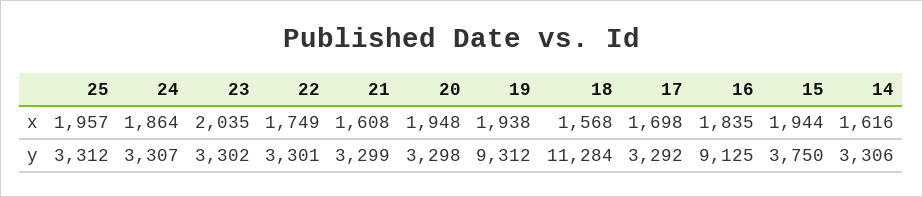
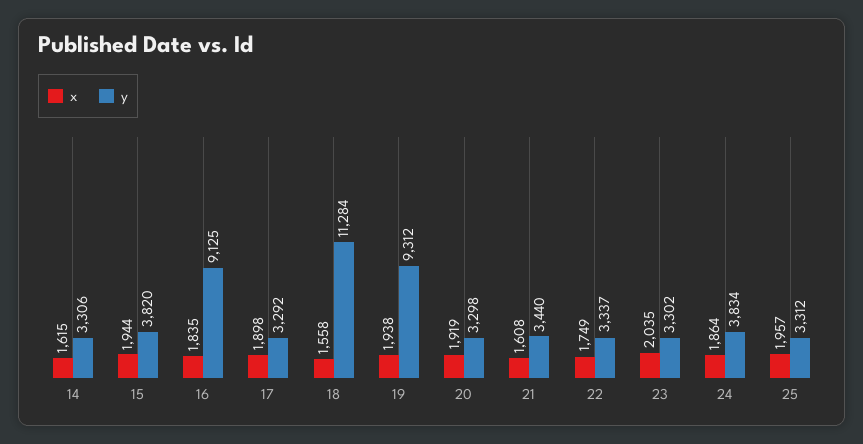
  {
    "x": {
      "25": 1957,
      "24": 1864,
      "23": 2035,
      "22": 1749,
      "21": 1608,
-     "20": 1948,
+     "20": 1919,
      "19": 1938,
-     "18": 1568,
+     "18": 1558,
-     "17": 1698,
+     "17": 1898,
      "16": 1835,
      "15": 1944,
-     "14": 1616
+     "14": 1615
    },
    "y": {
      "25": 3312,
-     "24": 3307,
+     "24": 3834,
      "23": 3302,
-     "22": 3301,
+     "22": 3337,
-     "21": 3299,
+     "21": 3440,
      "20": 3298,
      "19": 9312,
      "18": 11284,
      "17": 3292,
      "16": 9125,
-     "15": 3750,
+     "15": 3820,
      "14": 3306
    }
  }

